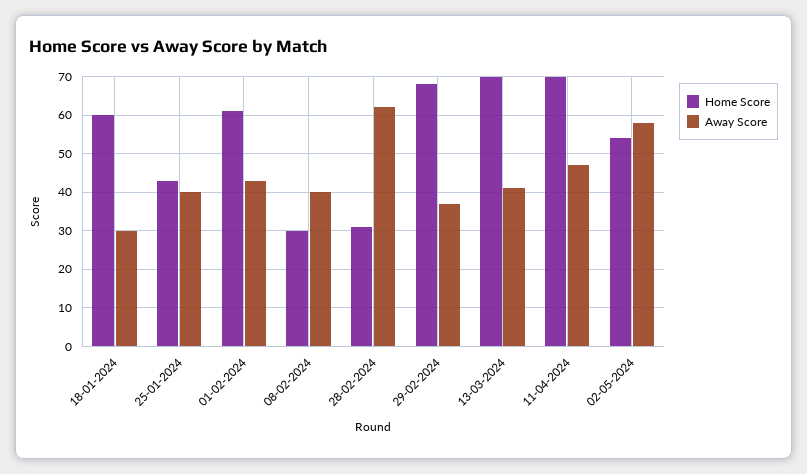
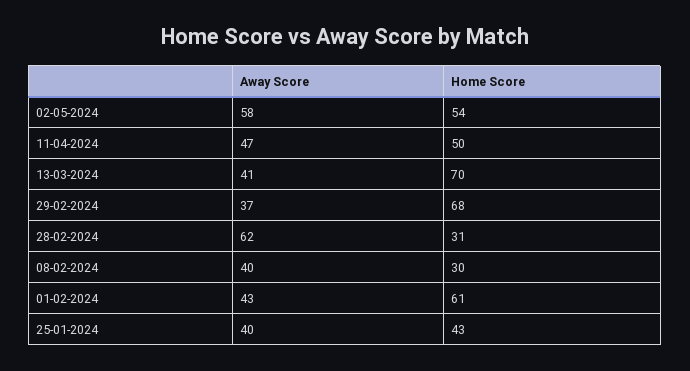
  {
    "Home Score": {
-     "18-01-2024": 60,
      "25-01-2024": 43,
      "01-02-2024": 61,
      "08-02-2024": 30,
      "28-02-2024": 31,
      "29-02-2024": 68,
      "13-03-2024": 70,
-     "11-04-2024": 70,
+     "11-04-2024": 50,
      "02-05-2024": 54
    },
    "Away Score": {
-     "18-01-2024": 30,
      "25-01-2024": 40,
      "01-02-2024": 43,
      "08-02-2024": 40,
      "28-02-2024": 62,
      "29-02-2024": 37,
      "13-03-2024": 41,
      "11-04-2024": 47,
      "02-05-2024": 58
    }
  }

